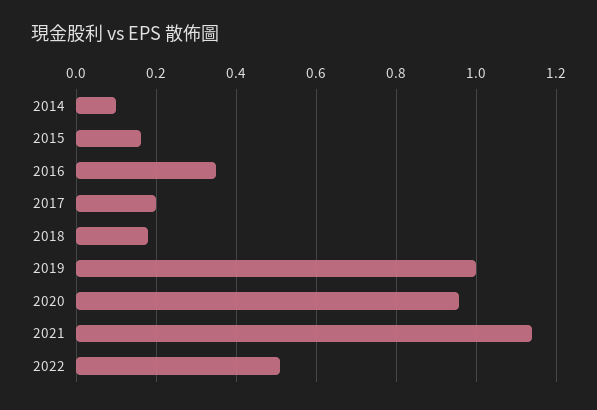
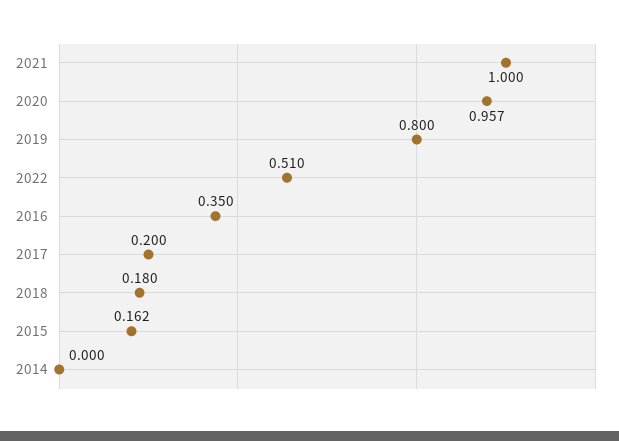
  {
-   "2014": 0.1,
+   "2014": 0,
    "2015": 0.162,
    "2016": 0.35,
    "2017": 0.2,
    "2018": 0.18,
-   "2019": 1,
+   "2019": 0.8,
    "2020": 0.957,
-   "2021": 1.14,
+   "2021": 1,
    "2022": 0.51
  }

